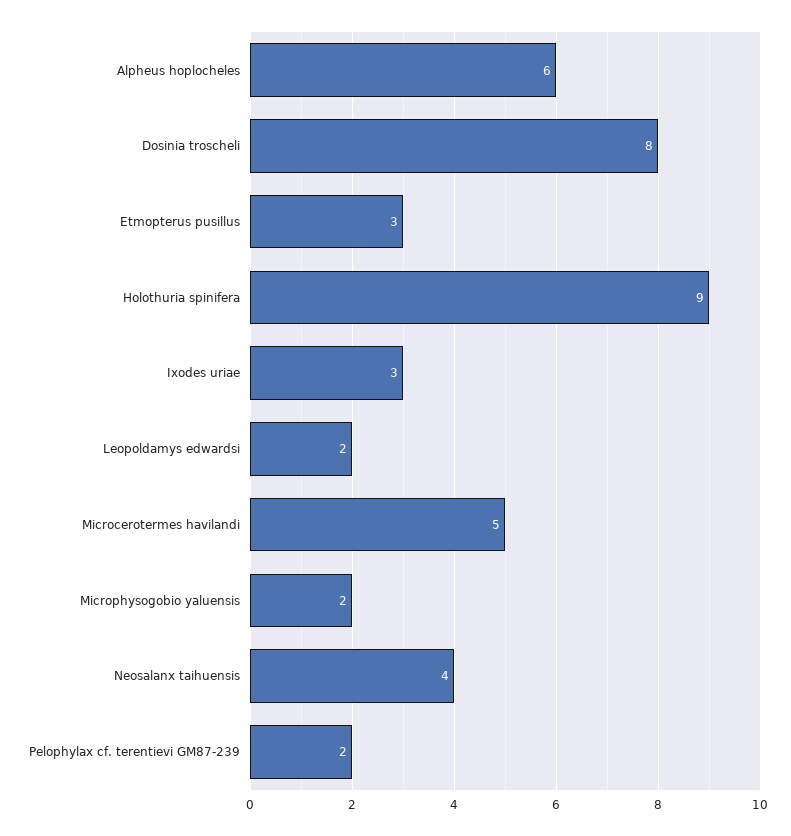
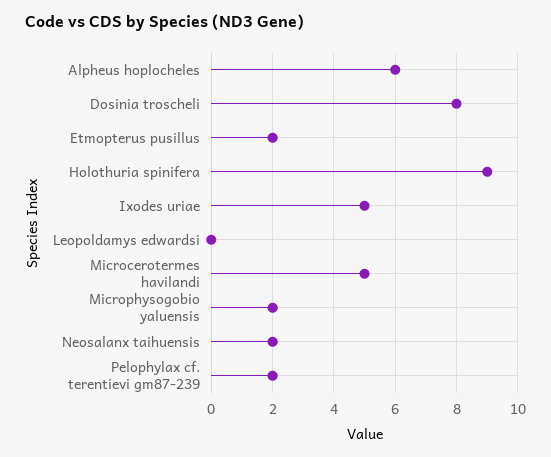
  {
    "Alpheus hoplocheles": 6,
    "Dosinia troscheli": 8,
-   "Etmopterus pusillus": 3,
+   "Etmopterus pusillus": 2,
    "Holothuria spinifera": 9,
-   "Ixodes uriae": 3,
+   "Ixodes uriae": 5,
-   "Leopoldamys edwardsi": 2,
+   "Leopoldamys edwardsi": 0,
    "Microcerotermes havilandi": 5,
    "Microphysogobio yaluensis": 2,
-   "Neosalanx taihuensis": 4,
+   "Neosalanx taihuensis": 2,
    "Pelophylax cf. terentievi GM87-239": 2
  }

